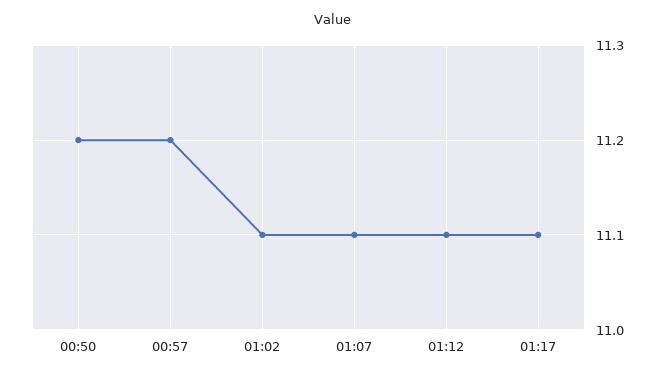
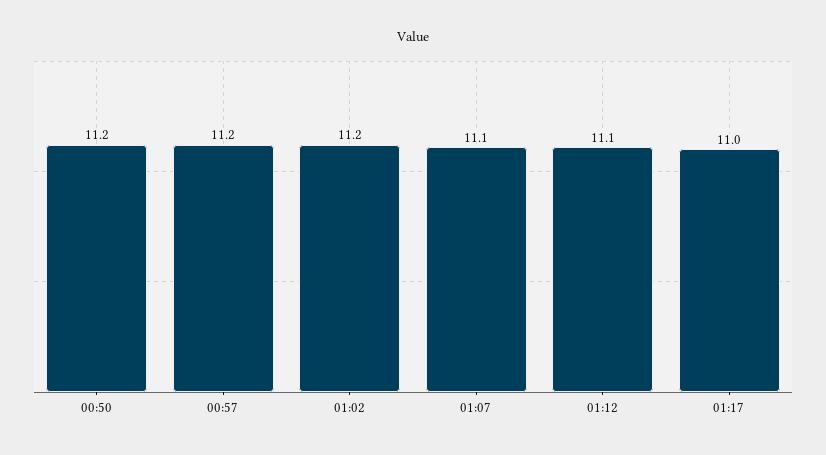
  {
    "00:50": 11.2,
    "00:57": 11.2,
-   "01:02": 11.1,
+   "01:02": 11.2,
    "01:07": 11.1,
    "01:12": 11.1,
-   "01:17": 11.1
+   "01:17": 11
  }

